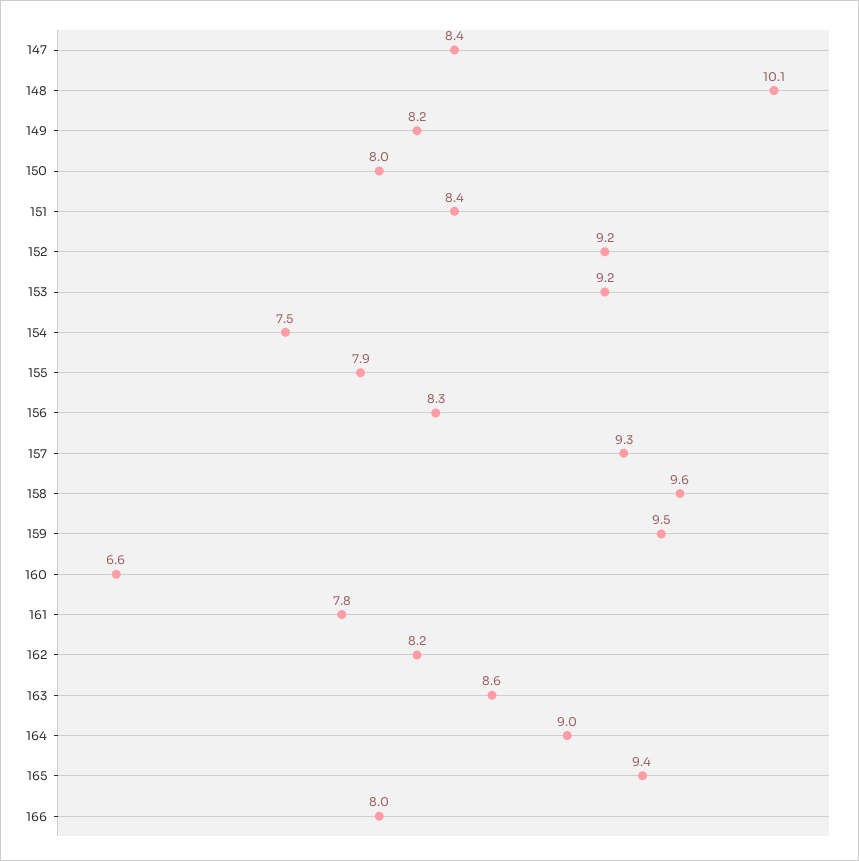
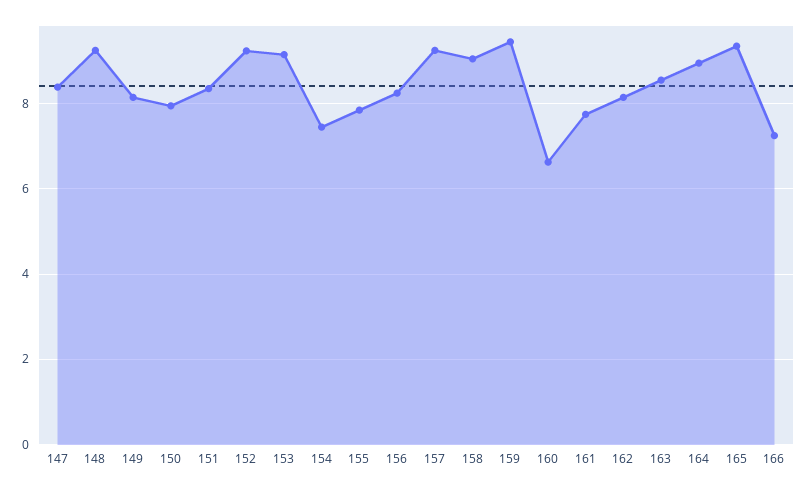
  {
    "147": 8.4,
-   "148": 10.1,
+   "148": 9.2,
    "149": 8.2,
    "150": 8,
    "151": 8.4,
    "152": 9.2,
    "153": 9.2,
    "154": 7.5,
    "155": 7.9,
    "156": 8.3,
    "157": 9.3,
-   "158": 9.6,
+   "158": 9,
    "159": 9.5,
    "160": 6.6,
    "161": 7.8,
    "162": 8.2,
    "163": 8.6,
    "164": 9,
    "165": 9.4,
-   "166": 8
+   "166": 7.2
  }

